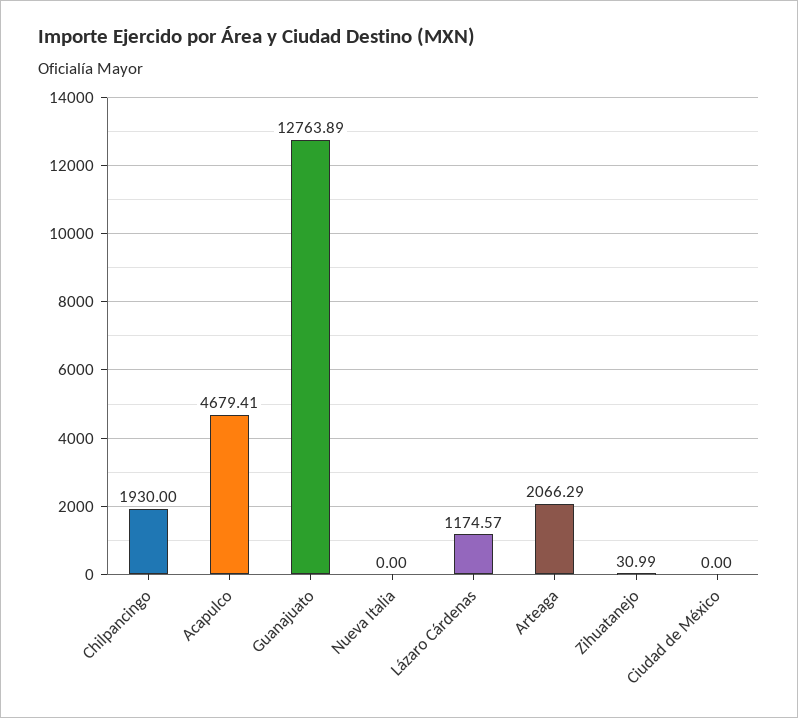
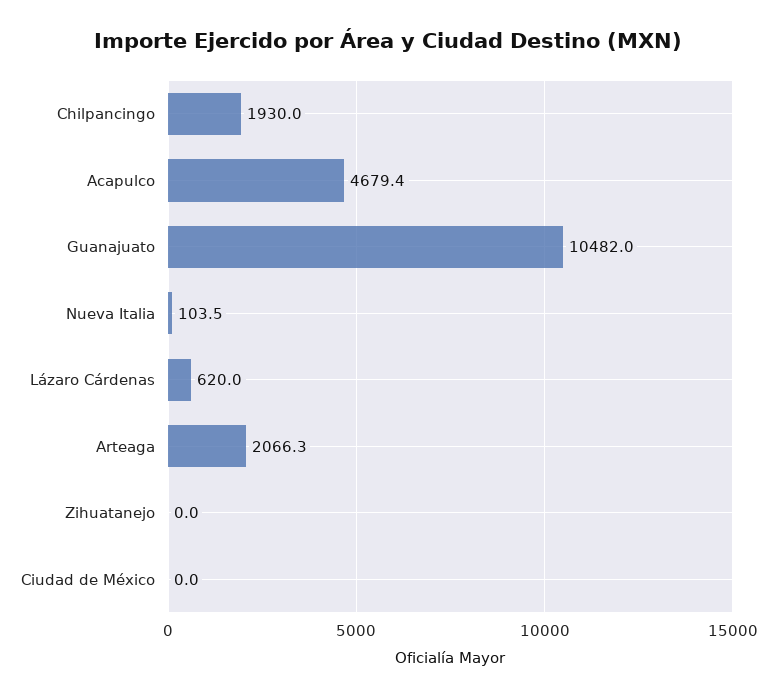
  {
    "Chilpancingo": 1930,
    "Acapulco": 4679.41,
-   "Guanajuato": 12763.89,
+   "Guanajuato": 10482,
-   "Nueva Italia": 0,
+   "Nueva Italia": 103.5,
-   "Lázaro Cárdenas": 1174.57,
+   "Lázaro Cárdenas": 620,
    "Arteaga": 2066.29,
-   "Zihuatanejo": 30.99,
+   "Zihuatanejo": 0,
    "Ciudad de México": 0
  }

